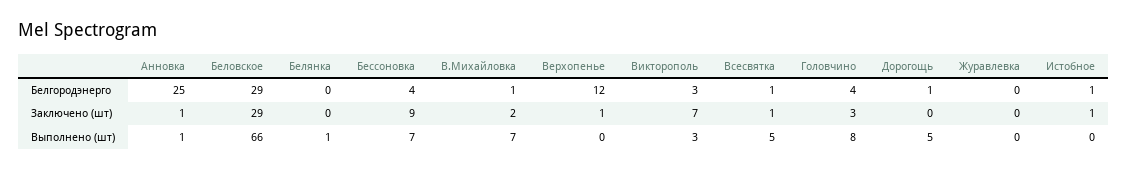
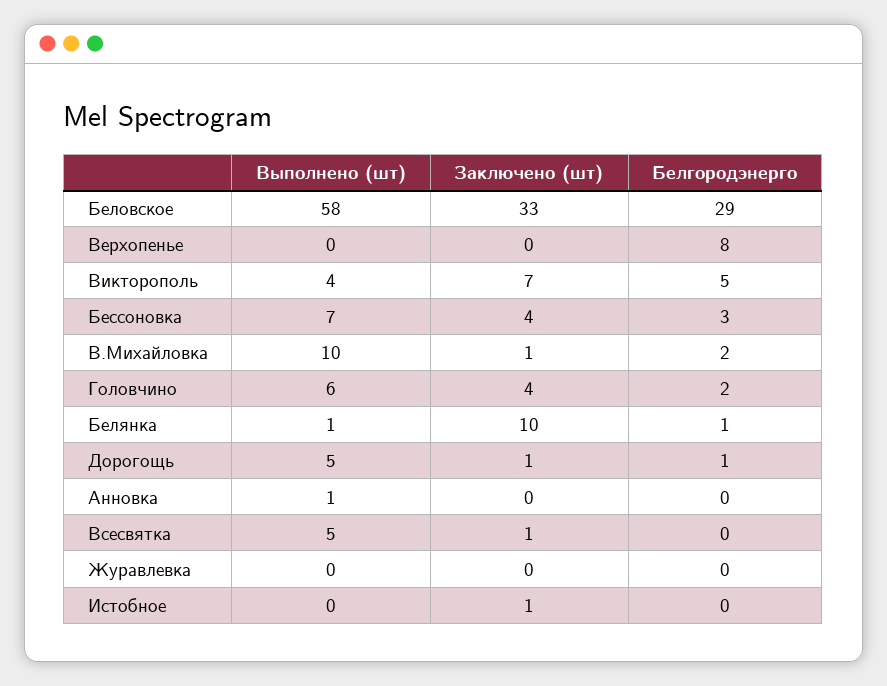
  {
    "Анновка": {
-     "Белгородэнерго": 25,
+     "Белгородэнерго": 0,
-     "Заключено (шт)": 1,
+     "Заключено (шт)": 0,
      "Выполнено (шт)": 1
    },
    "Беловское": {
      "Белгородэнерго": 29,
-     "Заключено (шт)": 29,
+     "Заключено (шт)": 33,
-     "Выполнено (шт)": 66
+     "Выполнено (шт)": 58
    },
    "Белянка": {
-     "Белгородэнерго": 0,
+     "Белгородэнерго": 1,
-     "Заключено (шт)": 0,
+     "Заключено (шт)": 10,
      "Выполнено (шт)": 1
    },
    "Бессоновка": {
-     "Белгородэнерго": 4,
+     "Белгородэнерго": 3,
-     "Заключено (шт)": 9,
+     "Заключено (шт)": 4,
      "Выполнено (шт)": 7
    },
    "В.Михайловка": {
-     "Белгородэнерго": 1,
+     "Белгородэнерго": 2,
-     "Заключено (шт)": 2,
+     "Заключено (шт)": 1,
-     "Выполнено (шт)": 7
+     "Выполнено (шт)": 10
    },
    "Верхопенье": {
-     "Белгородэнерго": 12,
+     "Белгородэнерго": 8,
-     "Заключено (шт)": 1,
+     "Заключено (шт)": 0,
      "Выполнено (шт)": 0
    },
    "Викторополь": {
-     "Белгородэнерго": 3,
+     "Белгородэнерго": 5,
      "Заключено (шт)": 7,
-     "Выполнено (шт)": 3
+     "Выполнено (шт)": 4
    },
    "Всесвятка": {
-     "Белгородэнерго": 1,
+     "Белгородэнерго": 0,
      "Заключено (шт)": 1,
      "Выполнено (шт)": 5
    },
    "Головчино": {
-     "Белгородэнерго": 4,
+     "Белгородэнерго": 2,
-     "Заключено (шт)": 3,
+     "Заключено (шт)": 4,
-     "Выполнено (шт)": 8
+     "Выполнено (шт)": 6
    },
    "Дорогощь": {
      "Белгородэнерго": 1,
-     "Заключено (шт)": 0,
+     "Заключено (шт)": 1,
      "Выполнено (шт)": 5
    },
    "Журавлевка": {
      "Белгородэнерго": 0,
      "Заключено (шт)": 0,
      "Выполнено (шт)": 0
    },
    "Истобное": {
-     "Белгородэнерго": 1,
+     "Белгородэнерго": 0,
      "Заключено (шт)": 1,
      "Выполнено (шт)": 0
    }
  }

